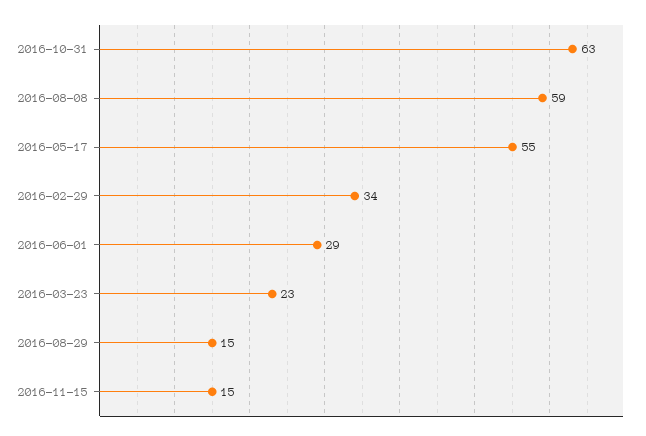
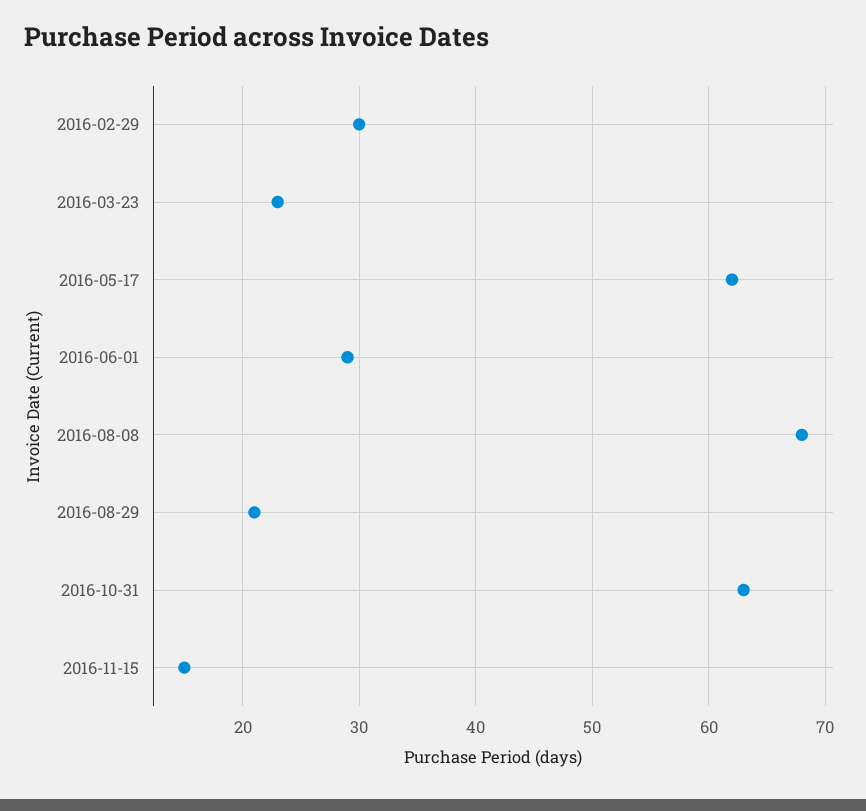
  {
    "2016-10-31": 63,
-   "2016-08-08": 59,
+   "2016-08-08": 68,
-   "2016-05-17": 55,
+   "2016-05-17": 62,
-   "2016-02-29": 34,
+   "2016-02-29": 30,
    "2016-06-01": 29,
    "2016-03-23": 23,
-   "2016-08-29": 15,
+   "2016-08-29": 21,
    "2016-11-15": 15
  }

